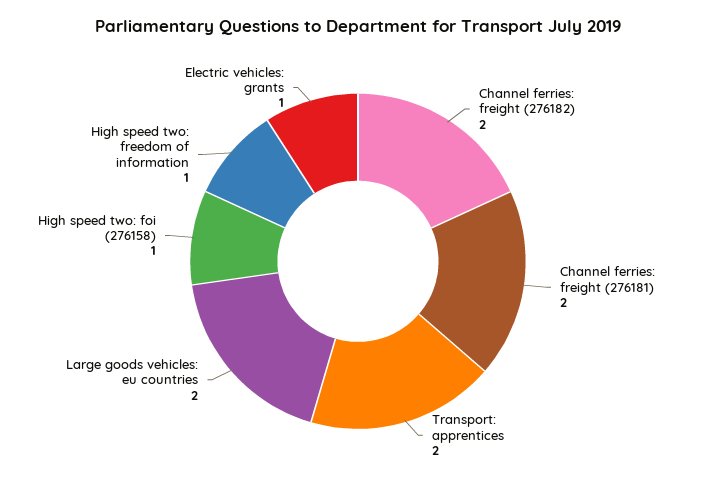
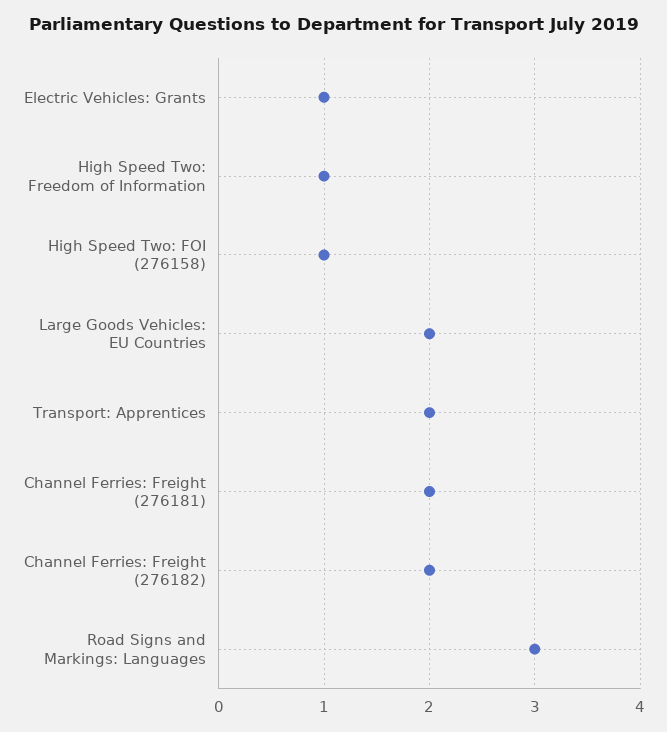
  {
    "Channel ferries: freight (276182)": 2,
    "Channel ferries: freight (276181)": 2,
    "Transport: apprentices": 2,
    "Large goods vehicles: eu countries": 2,
    "High speed two: foi (276158)": 1,
    "High speed two: freedom of information": 1,
-   "Electric vehicles: grants": 1
+   "Electric vehicles: grants": 1,
+   "Road Signs and Markings: Languages": 3
  }

